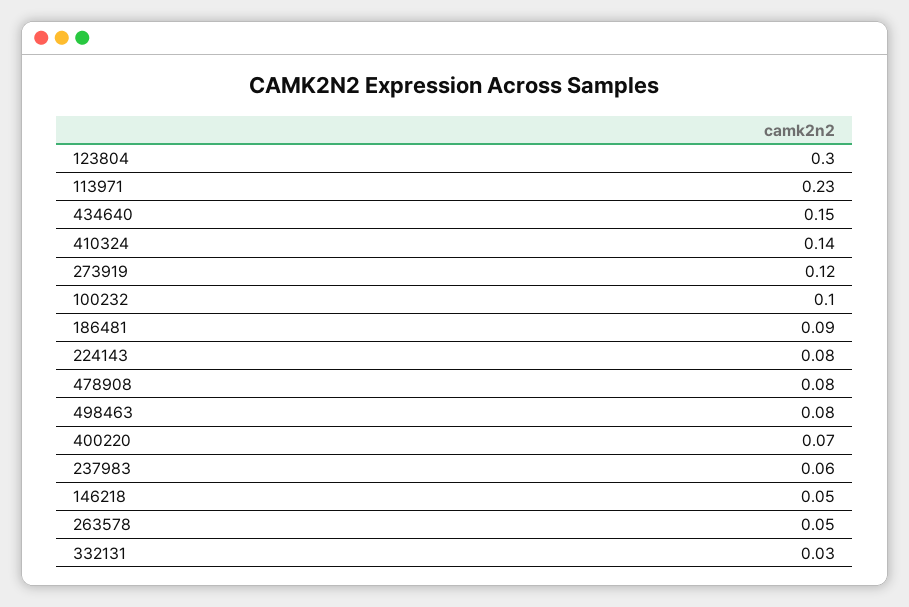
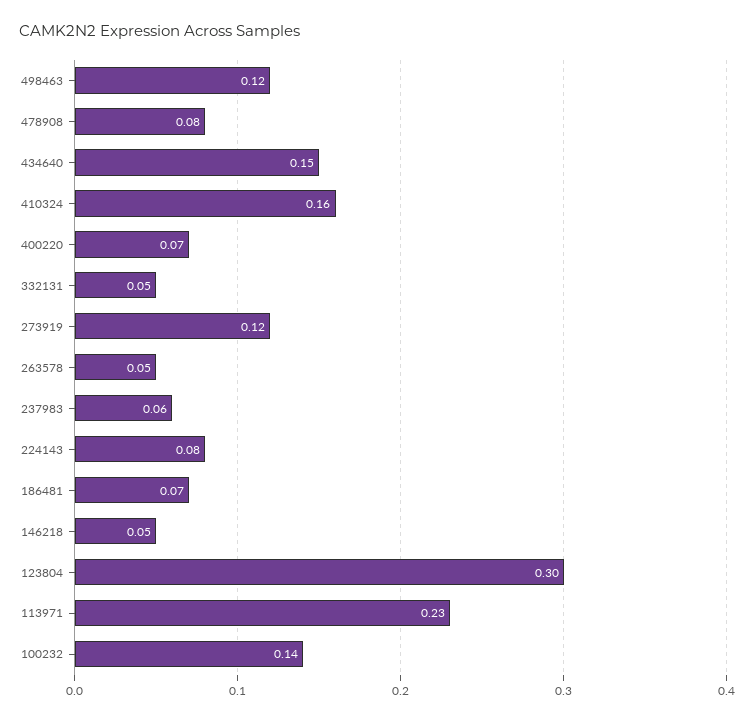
  {
    "123804": 0.3,
    "113971": 0.23,
    "434640": 0.15,
-   "410324": 0.14,
+   "410324": 0.16,
    "273919": 0.12,
-   "100232": 0.1,
+   "100232": 0.14,
-   "186481": 0.09,
+   "186481": 0.07,
    "224143": 0.08,
    "478908": 0.08,
-   "498463": 0.08,
+   "498463": 0.12,
    "400220": 0.07,
    "237983": 0.06,
    "146218": 0.05,
    "263578": 0.05,
-   "332131": 0.03
+   "332131": 0.05
  }

